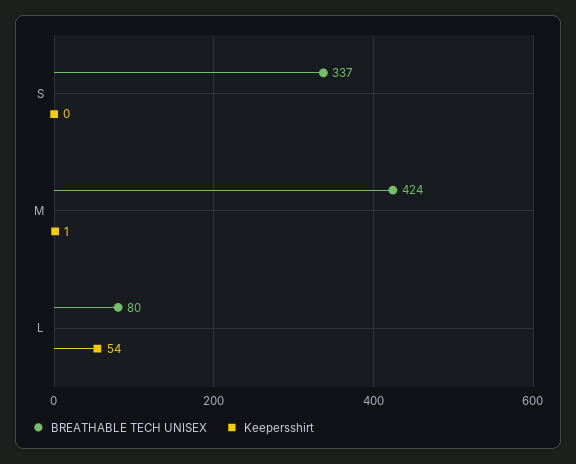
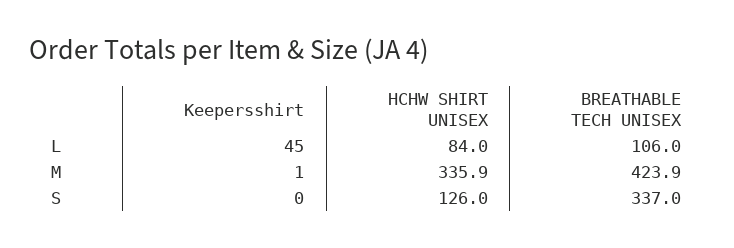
  {
    "BREATHABLE TECH UNISEX": {
      "S": 337,
      "M": 423.9,
-     "L": 80
+     "L": 106
    },
    "Keepersshirt": {
      "S": 0,
      "M": 1,
-     "L": 54
+     "L": 45
-   }
+   },
+   "HCHW SHIRT UNISEX": {
+     "L": 84,
+     "M": 335.9,
+     "S": 126
+   }
  }

